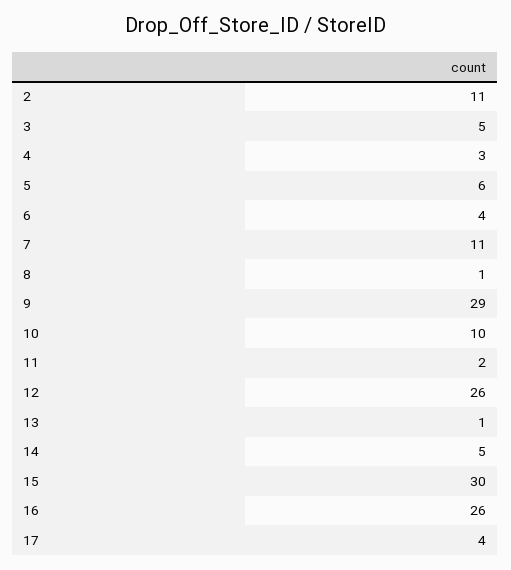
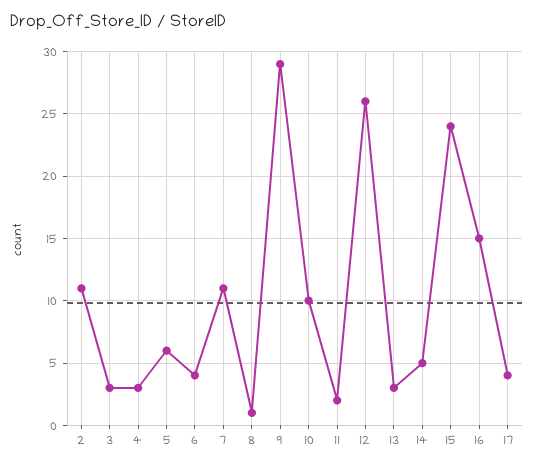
  {
    "2": 11,
-   "3": 5,
+   "3": 3,
    "4": 3,
    "5": 6,
    "6": 4,
    "7": 11,
    "8": 1,
    "9": 29,
    "10": 10,
    "11": 2,
    "12": 26,
-   "13": 1,
+   "13": 3,
    "14": 5,
-   "15": 30,
+   "15": 24,
-   "16": 26,
+   "16": 15,
    "17": 4
  }

